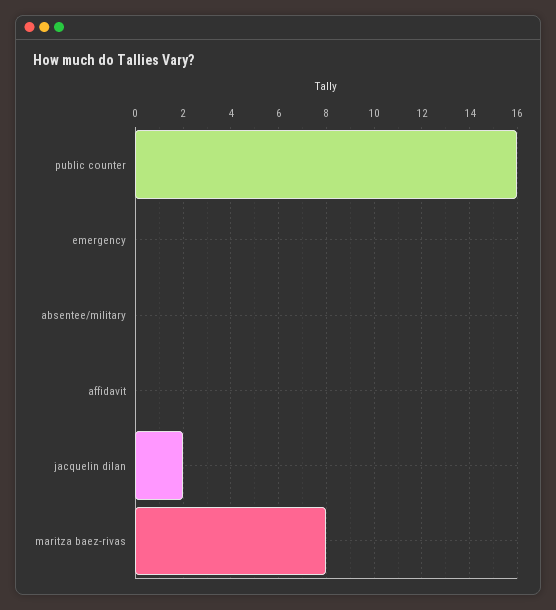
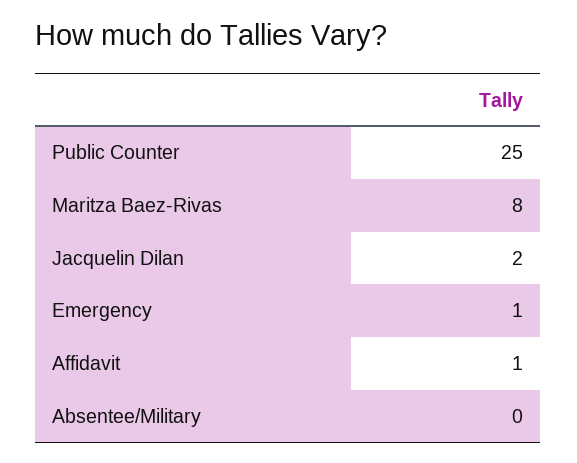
  {
-   "public counter": 16,
+   "public counter": 25,
-   "emergency": 0,
+   "emergency": 1,
    "absentee/military": 0,
-   "affidavit": 0,
+   "affidavit": 1,
    "jacquelin dilan": 2,
    "maritza baez-rivas": 8
  }

